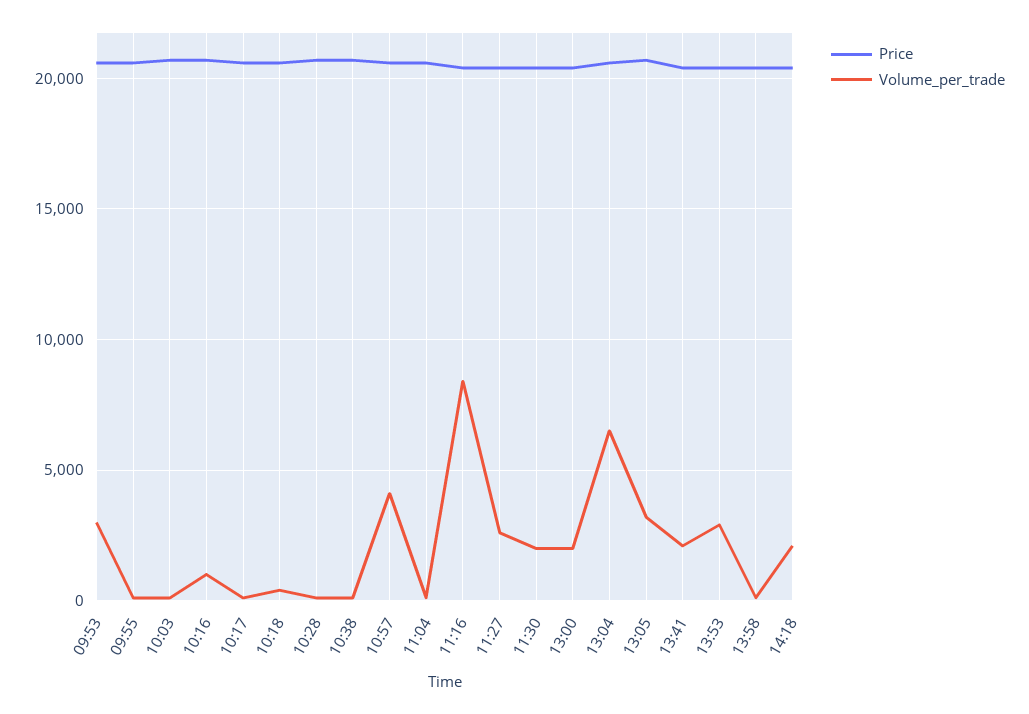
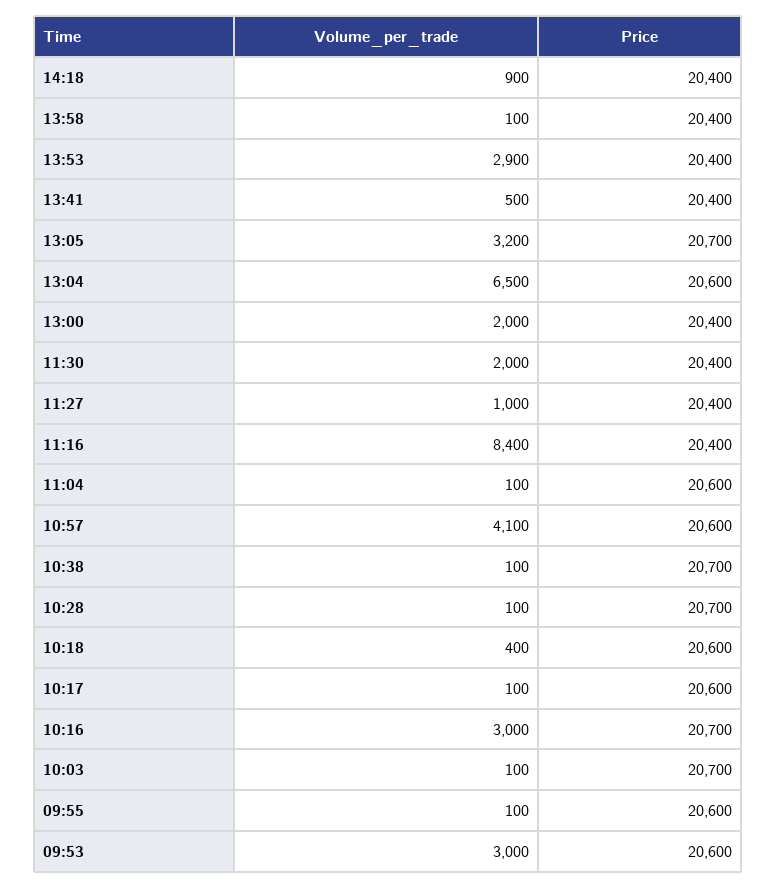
  {
    "Price": {
      "09:53": 20600,
      "09:55": 20600,
      "10:03": 20700,
      "10:16": 20700,
      "10:17": 20600,
      "10:18": 20600,
      "10:28": 20700,
      "10:38": 20700,
      "10:57": 20600,
      "11:04": 20600,
      "11:16": 20400,
      "11:27": 20400,
      "11:30": 20400,
      "13:00": 20400,
      "13:04": 20600,
      "13:05": 20700,
      "13:41": 20400,
      "13:53": 20400,
      "13:58": 20400,
      "14:18": 20400
    },
    "Volume_per_trade": {
      "09:53": 3000,
      "09:55": 100,
      "10:03": 100,
-     "10:16": 1000,
+     "10:16": 3000,
      "10:17": 100,
      "10:18": 400,
      "10:28": 100,
      "10:38": 100,
      "10:57": 4100,
      "11:04": 100,
      "11:16": 8400,
-     "11:27": 2500,
+     "11:27": 1000,
      "11:30": 2000,
      "13:00": 2000,
      "13:04": 6500,
      "13:05": 3200,
-     "13:41": 2000,
+     "13:41": 500,
      "13:53": 2900,
      "13:58": 100,
-     "14:18": 2000
+     "14:18": 900
    }
  }

